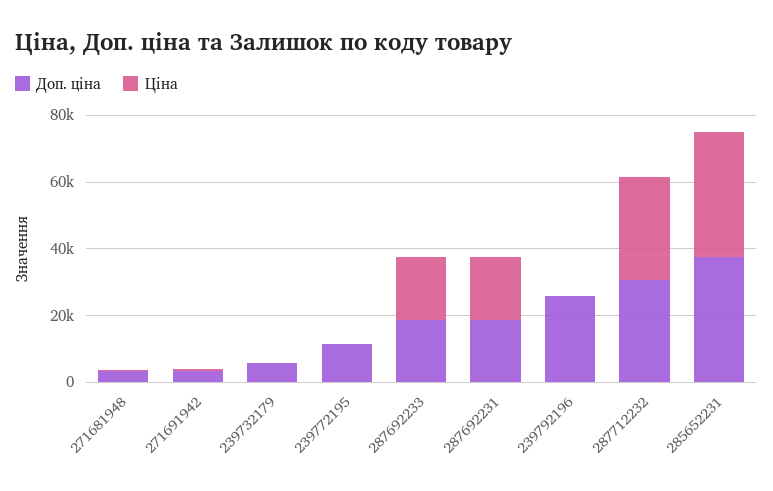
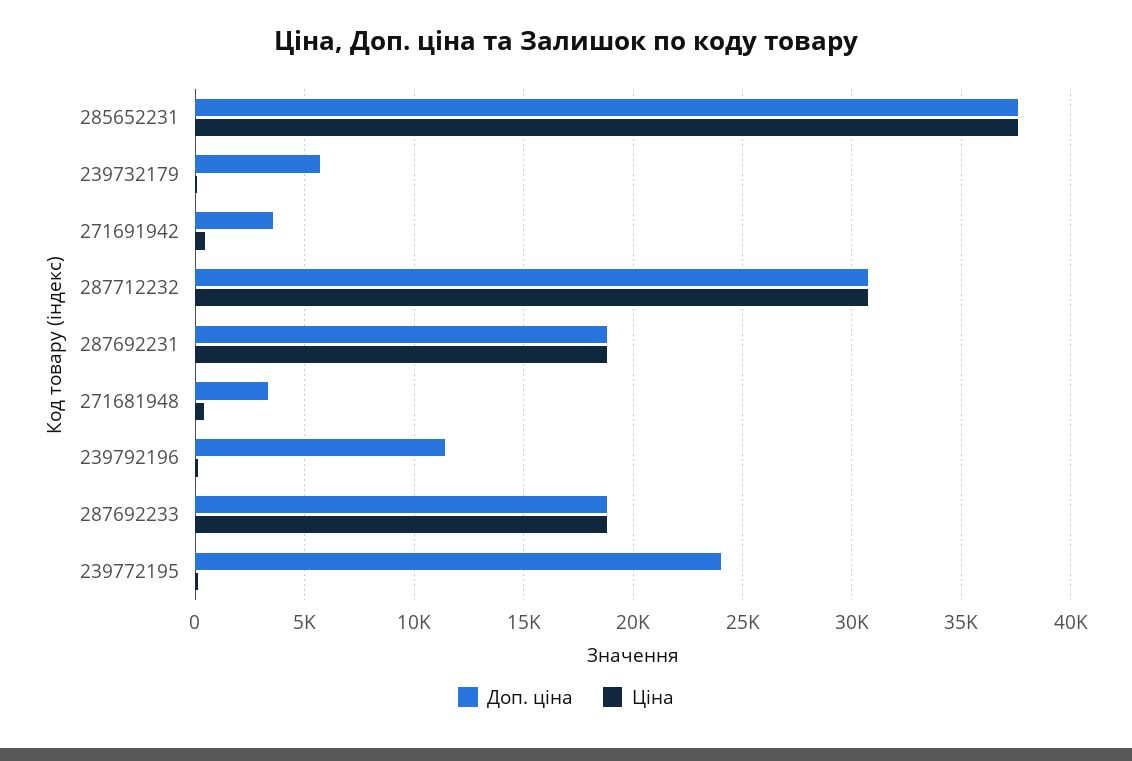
  {
    "Доп. ціна": {
      "271681948": 3500,
      "271691942": 3500,
      "239732179": 5500,
-     "239772195": 10000,
+     "239772195": 24000,
      "287692233": 19000,
      "287692231": 19000,
-     "239792196": 25000,
+     "239792196": 11500,
      "287712232": 30500,
      "285652231": 37500
    },
    "Ціна": {
      "271681948": 500,
      "271691942": 500,
      "239732179": 0,
      "239772195": 0,
      "287692233": 19000,
      "287692231": 19000,
      "239792196": 0,
      "287712232": 30500,
      "285652231": 37500
    }
  }

